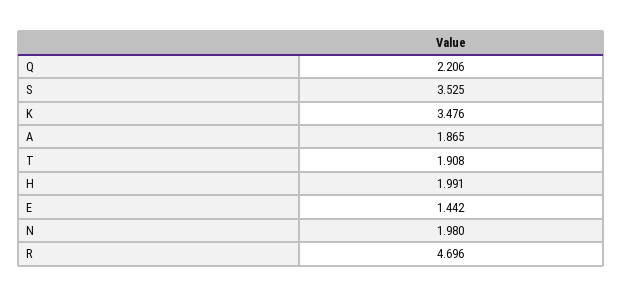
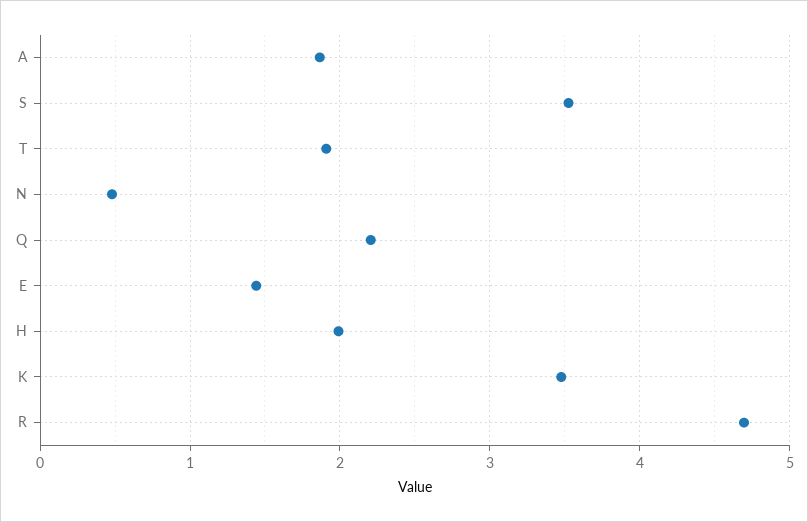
  {
    "Q": 2.206,
    "S": 3.525,
    "K": 3.476,
    "A": 1.865,
    "T": 1.908,
    "H": 1.991,
    "E": 1.442,
-   "N": 1.98,
+   "N": 0.5,
    "R": 4.696
  }

